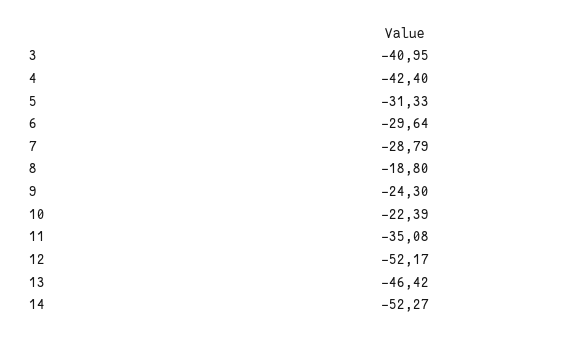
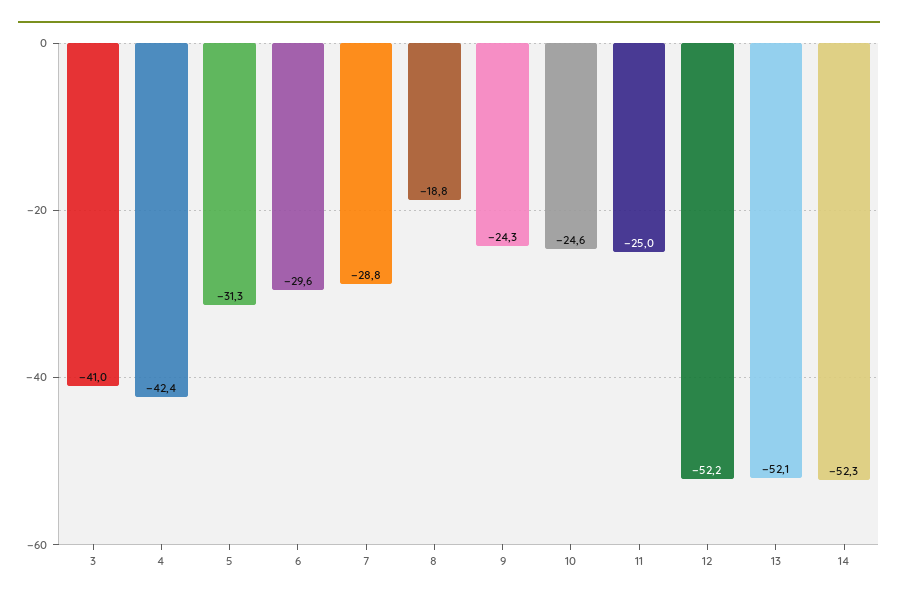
  {
    "3": -40.95,
    "4": -42.4,
    "5": -31.33,
    "6": -29.64,
    "7": -28.79,
    "8": -18.8,
    "9": -24.3,
-   "10": -22.39,
+   "10": -24.6,
-   "11": -35.08,
+   "11": -25,
    "12": -52.17,
-   "13": -46.42,
+   "13": -52.1,
    "14": -52.27
  }

